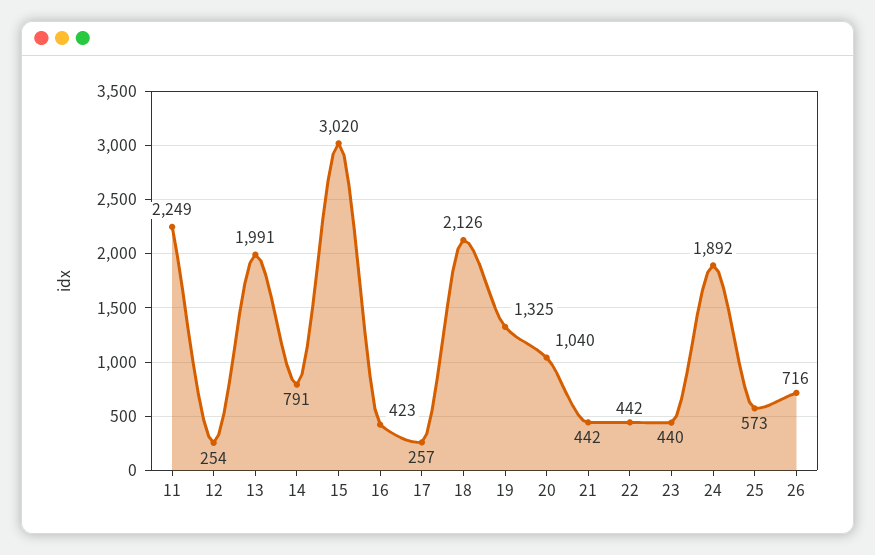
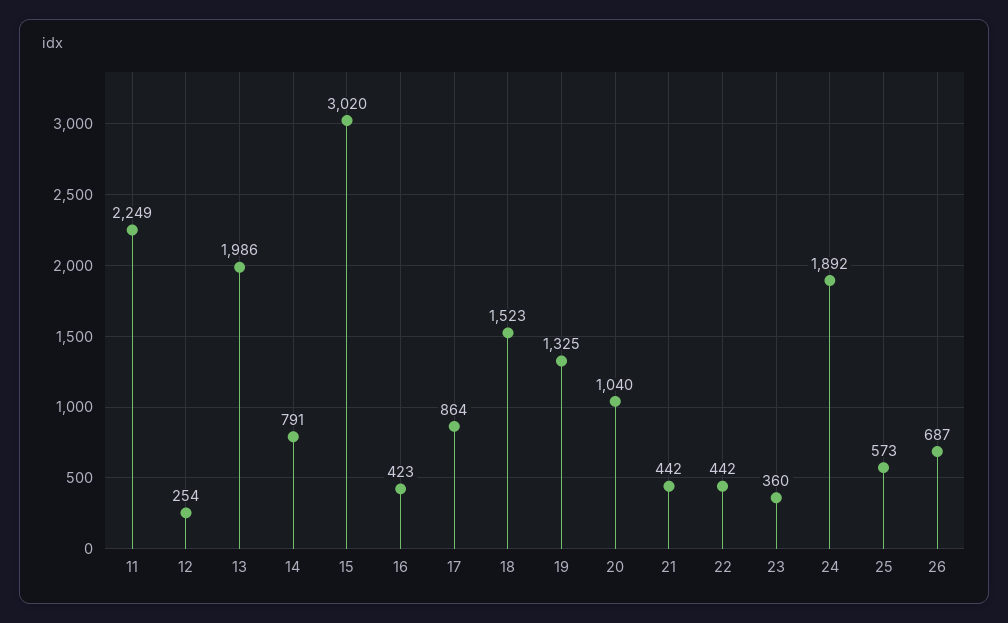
  {
    "11": 2249,
    "12": 254,
-   "13": 1991,
+   "13": 1986,
    "14": 791,
    "15": 3020,
    "16": 423,
-   "17": 257,
+   "17": 864,
-   "18": 2126,
+   "18": 1523,
    "19": 1325,
    "20": 1040,
    "21": 442,
    "22": 442,
-   "23": 440,
+   "23": 360,
    "24": 1892,
    "25": 573,
-   "26": 716
+   "26": 687
  }

